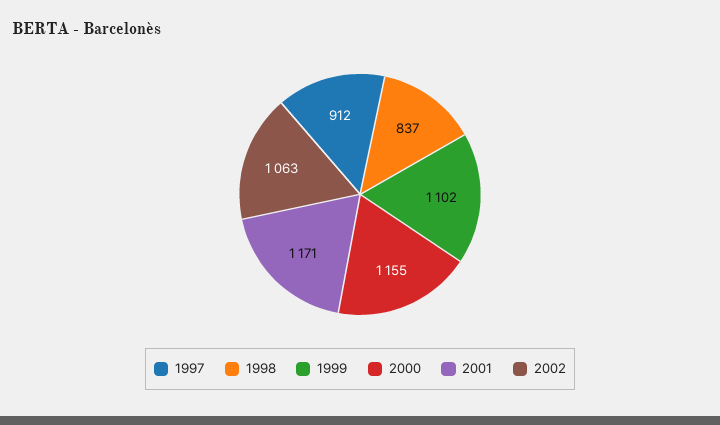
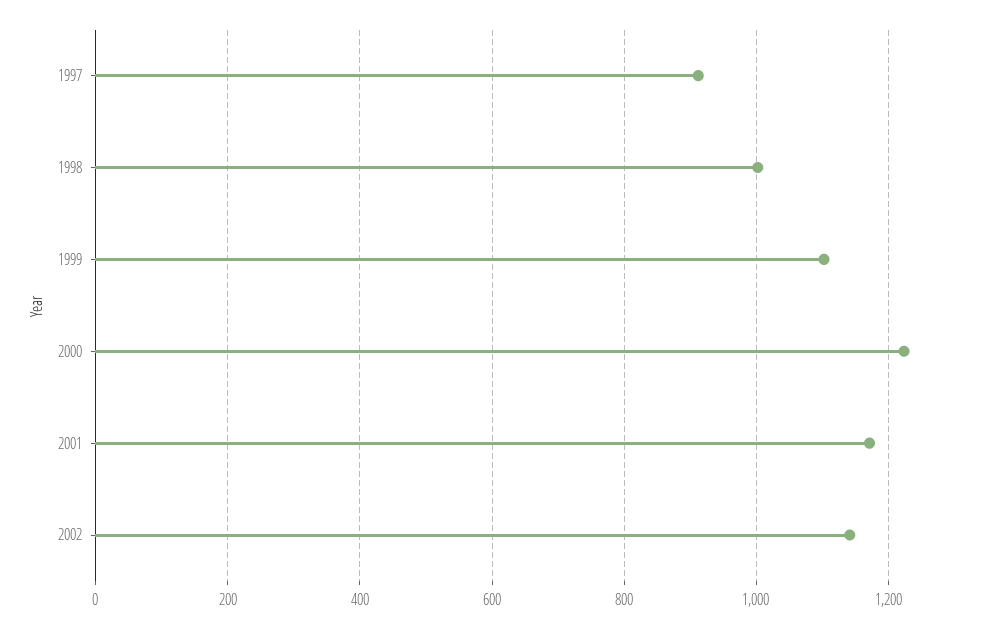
  {
    "1997": 912,
-   "1998": 837,
+   "1998": 1000,
    "1999": 1102,
-   "2000": 1155,
+   "2000": 1220,
    "2001": 1171,
-   "2002": 1063
+   "2002": 1140
  }

